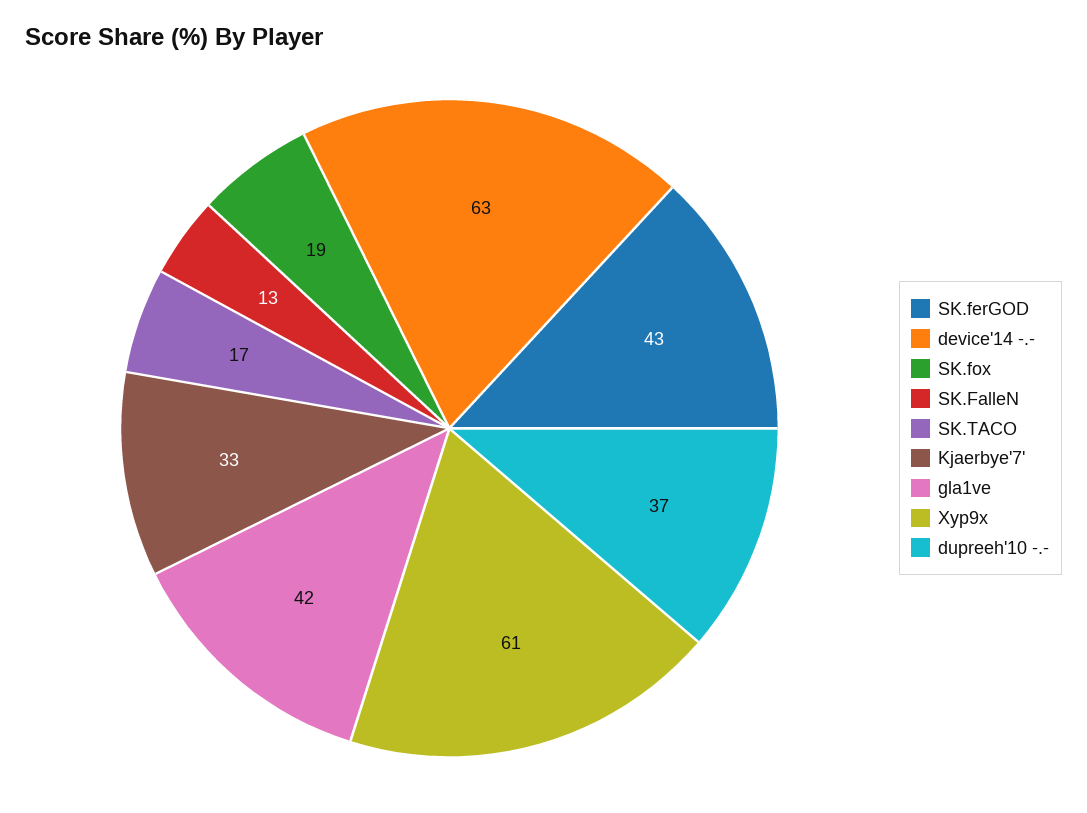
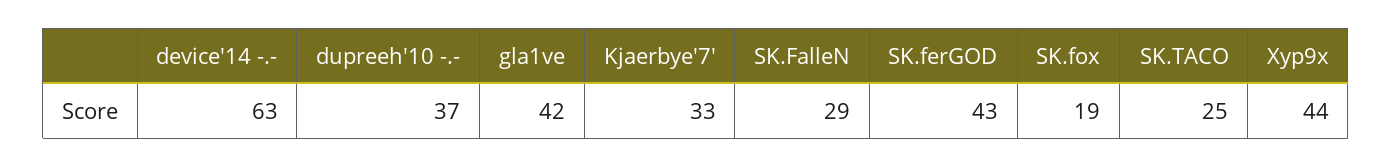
  {
    "SK.ferGOD": 43,
    "device'14 -.-": 63,
    "SK.fox": 19,
-   "SK.FalleN": 13,
+   "SK.FalleN": 29,
-   "SK.TACO": 17,
+   "SK.TACO": 25,
    "Kjaerbye'7'": 33,
    "gla1ve": 42,
-   "Xyp9x": 61,
+   "Xyp9x": 44,
    "dupreeh'10 -.-": 37
  }

